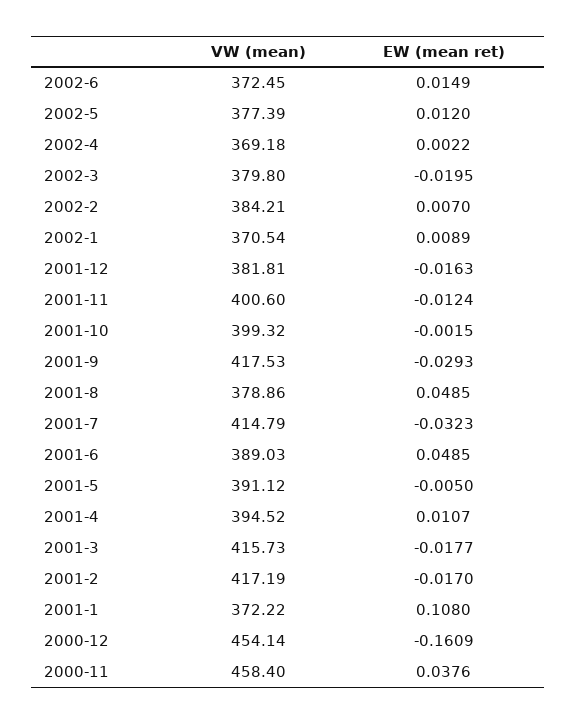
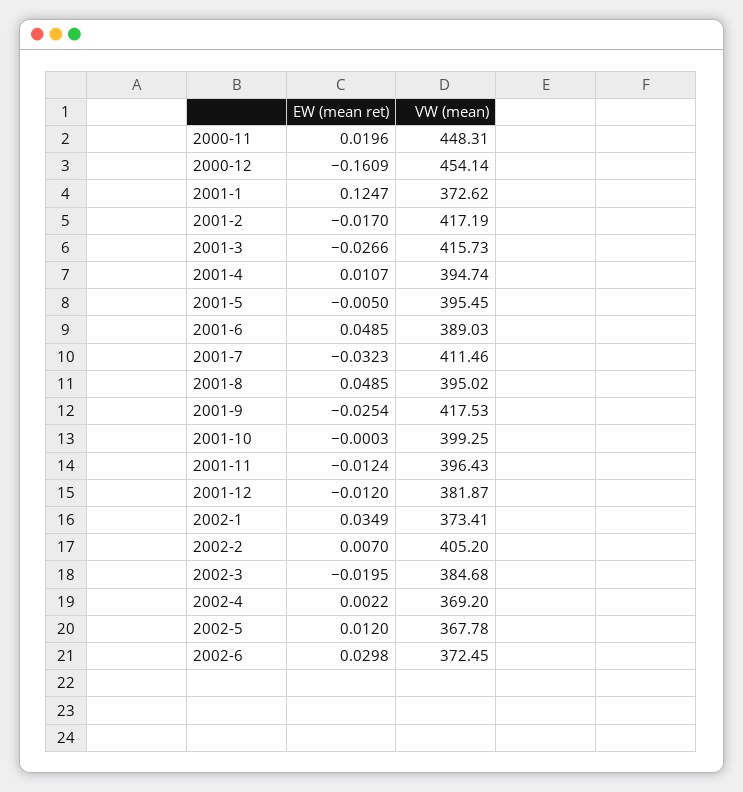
  {
    "VW (mean)": {
      "2002-6": 372.45,
-     "2002-5": 377.39,
+     "2002-5": 367.78,
-     "2002-4": 369.18,
+     "2002-4": 369.2,
-     "2002-3": 379.8,
+     "2002-3": 384.68,
-     "2002-2": 384.21,
+     "2002-2": 405.2,
-     "2002-1": 370.54,
+     "2002-1": 373.41,
-     "2001-12": 381.81,
+     "2001-12": 381.87,
-     "2001-11": 400.6,
+     "2001-11": 396.43,
-     "2001-10": 399.32,
+     "2001-10": 399.25,
      "2001-9": 417.53,
-     "2001-8": 378.86,
+     "2001-8": 395.02,
-     "2001-7": 414.79,
+     "2001-7": 411.46,
      "2001-6": 389.03,
-     "2001-5": 391.12,
+     "2001-5": 395.45,
-     "2001-4": 394.52,
+     "2001-4": 394.74,
      "2001-3": 415.73,
      "2001-2": 417.19,
-     "2001-1": 372.22,
+     "2001-1": 372.62,
      "2000-12": 454.14,
-     "2000-11": 458.4
+     "2000-11": 448.31
    },
    "EW (mean ret)": {
-     "2002-6": 0.0149,
+     "2002-6": 0.0298,
      "2002-5": 0.012,
      "2002-4": 0.0022,
      "2002-3": -0.0195,
      "2002-2": 0.007,
-     "2002-1": 0.0089,
+     "2002-1": 0.0349,
-     "2001-12": -0.0163,
+     "2001-12": -0.012,
      "2001-11": -0.0124,
-     "2001-10": -0.0015,
+     "2001-10": -0.0003,
-     "2001-9": -0.0293,
+     "2001-9": -0.0254,
      "2001-8": 0.0485,
      "2001-7": -0.0323,
      "2001-6": 0.0485,
      "2001-5": -0.005,
      "2001-4": 0.0107,
-     "2001-3": -0.0177,
+     "2001-3": -0.0266,
      "2001-2": -0.017,
-     "2001-1": 0.108,
+     "2001-1": 0.1247,
      "2000-12": -0.1609,
-     "2000-11": 0.0376
+     "2000-11": 0.0196
    }
  }

